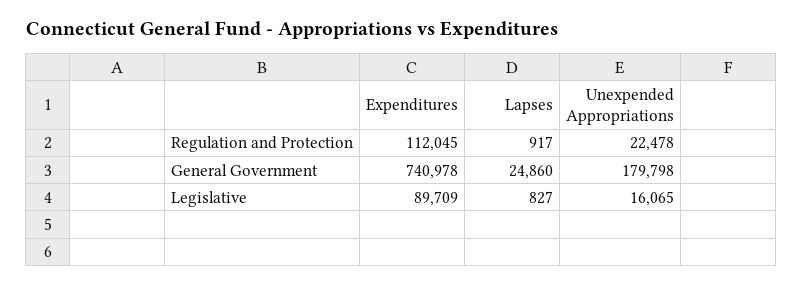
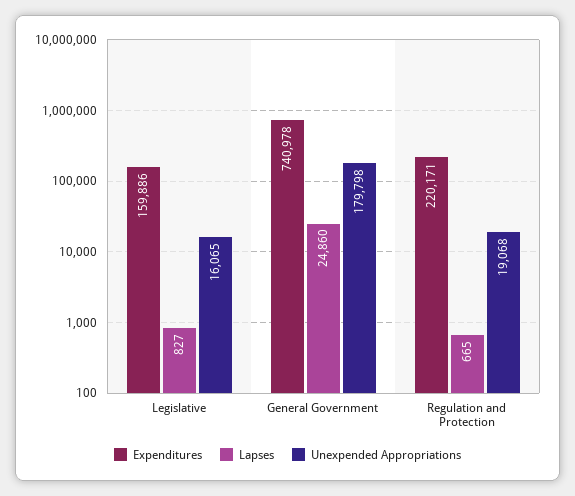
  {
    "Expenditures": {
-     "Regulation and Protection": 112045,
+     "Regulation and Protection": 220171,
      "General Government": 740978,
-     "Legislative": 89709
+     "Legislative": 159886
    },
    "Lapses": {
-     "Regulation and Protection": 917,
+     "Regulation and Protection": 665,
      "General Government": 24860,
      "Legislative": 827
    },
    "Unexpended Appropriations": {
-     "Regulation and Protection": 22478,
+     "Regulation and Protection": 19068,
      "General Government": 179798,
      "Legislative": 16065
    }
  }

